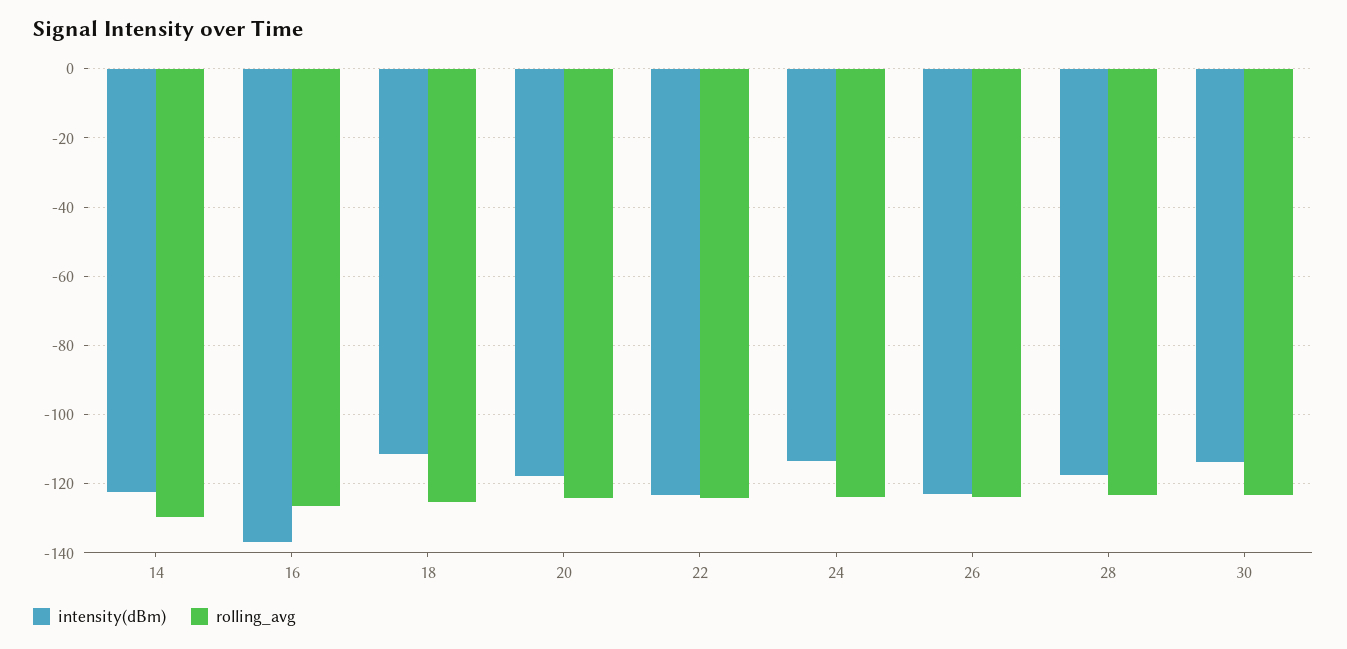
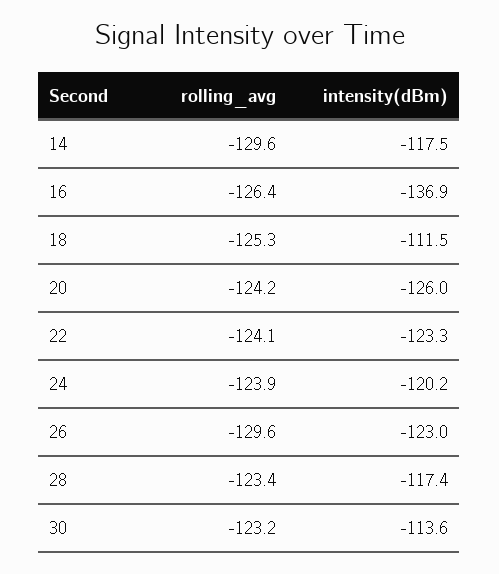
  {
    "intensity(dBm)": {
-     "14": -122,
+     "14": -117.5,
      "16": -136.9,
      "18": -111.5,
-     "20": -118,
+     "20": -126,
      "22": -123.3,
-     "24": -114,
+     "24": -120.2,
      "26": -123,
      "28": -117.4,
      "30": -113.6
    },
    "rolling_avg": {
      "14": -129.6,
      "16": -126.4,
      "18": -125.3,
      "20": -124.2,
      "22": -124.1,
      "24": -123.9,
-     "26": -124,
+     "26": -129.6,
      "28": -123.4,
      "30": -123.2
    }
  }

